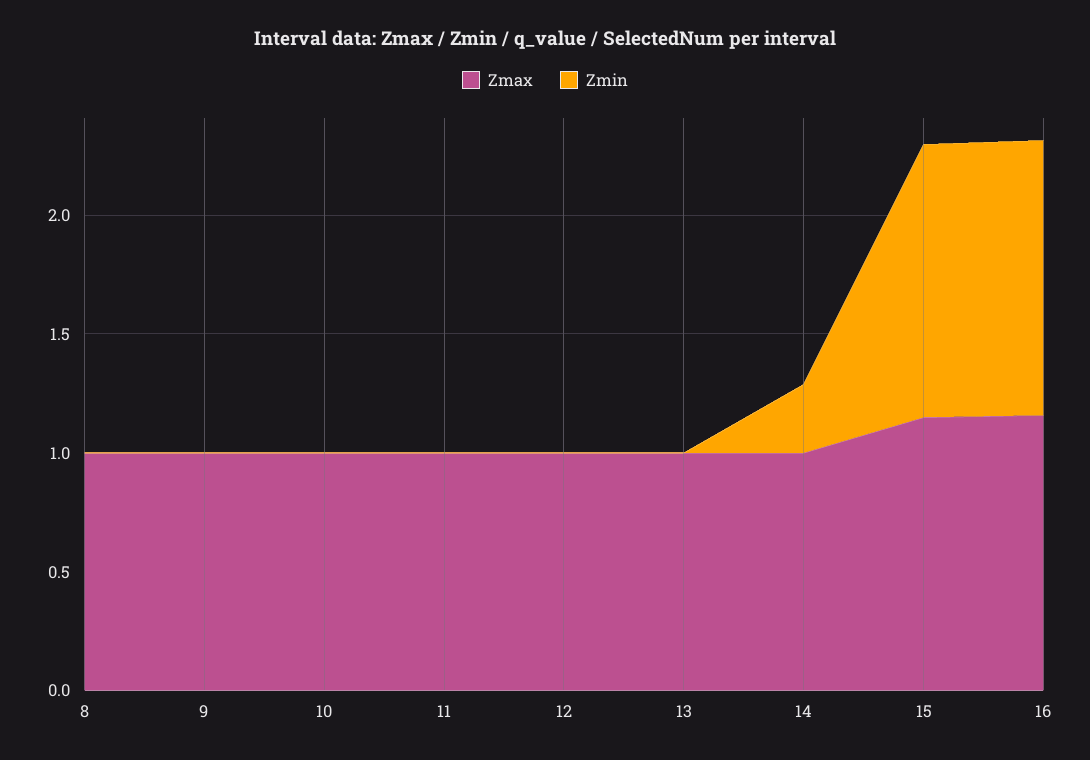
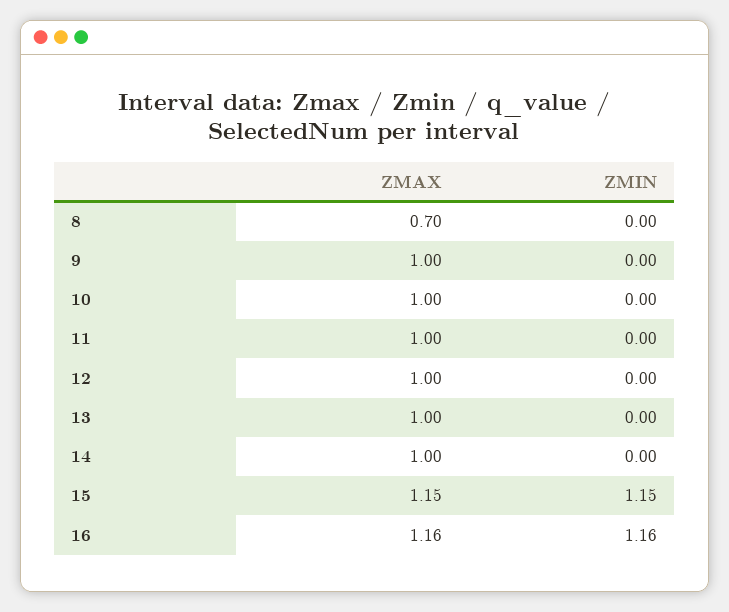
  {
    "Zmax": {
-     "8": 1,
+     "8": 0.7,
      "9": 1,
      "10": 1,
      "11": 1,
      "12": 1,
      "13": 1,
      "14": 1,
      "15": 1.15,
      "16": 1.16
    },
    "Zmin": {
      "8": 0,
      "9": 0,
      "10": 0,
      "11": 0,
      "12": 0,
      "13": 0,
-     "14": 0.3,
+     "14": 0,
      "15": 1.15,
      "16": 1.16
    }
  }

